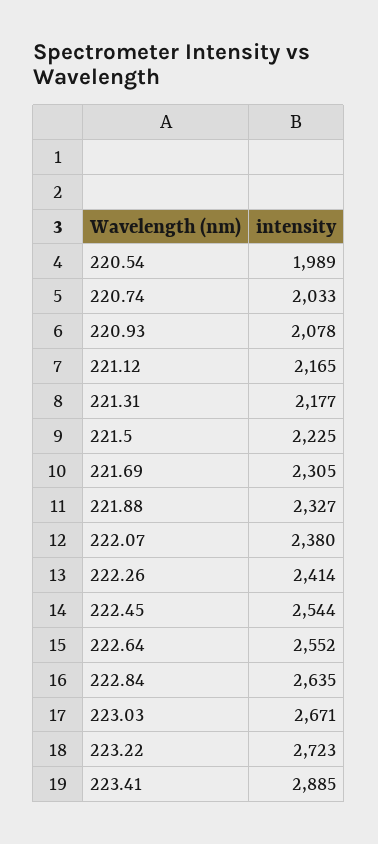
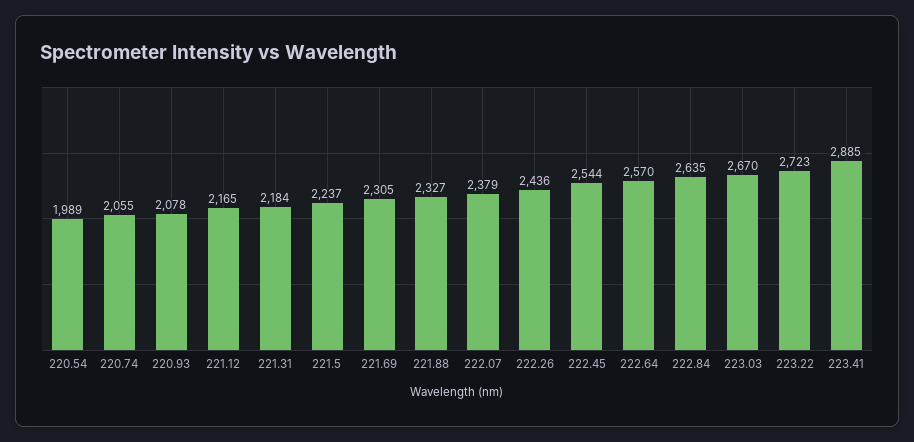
  {
    "220.54": 1989,
-   "220.74": 2033,
+   "220.74": 2055,
    "220.93": 2078,
    "221.12": 2165,
-   "221.31": 2177,
+   "221.31": 2184,
-   "221.5": 2225,
+   "221.5": 2237,
    "221.69": 2305,
    "221.88": 2327,
-   "222.07": 2380,
+   "222.07": 2379,
-   "222.26": 2414,
+   "222.26": 2436,
    "222.45": 2544,
-   "222.64": 2552,
+   "222.64": 2570,
    "222.84": 2635,
-   "223.03": 2671,
+   "223.03": 2670,
    "223.22": 2723,
    "223.41": 2885
  }

